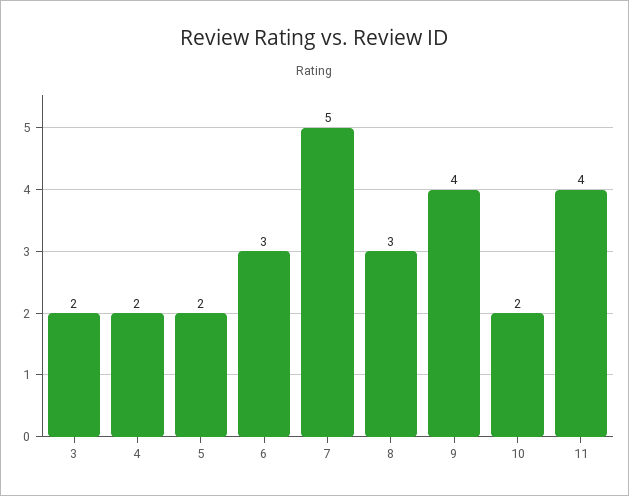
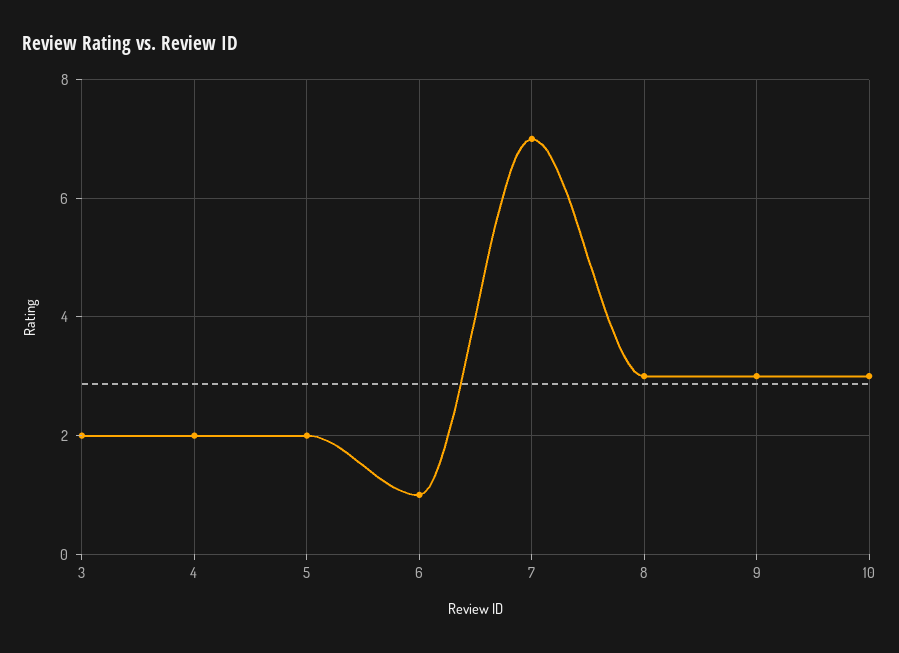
  {
    "3": 2,
    "4": 2,
    "5": 2,
-   "6": 3,
+   "6": 1,
-   "7": 5,
+   "7": 7,
    "8": 3,
-   "9": 4,
+   "9": 3,
-   "10": 2,
+   "10": 3
-   "11": 4
  }

